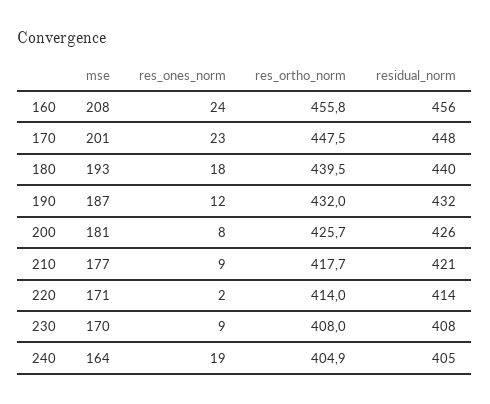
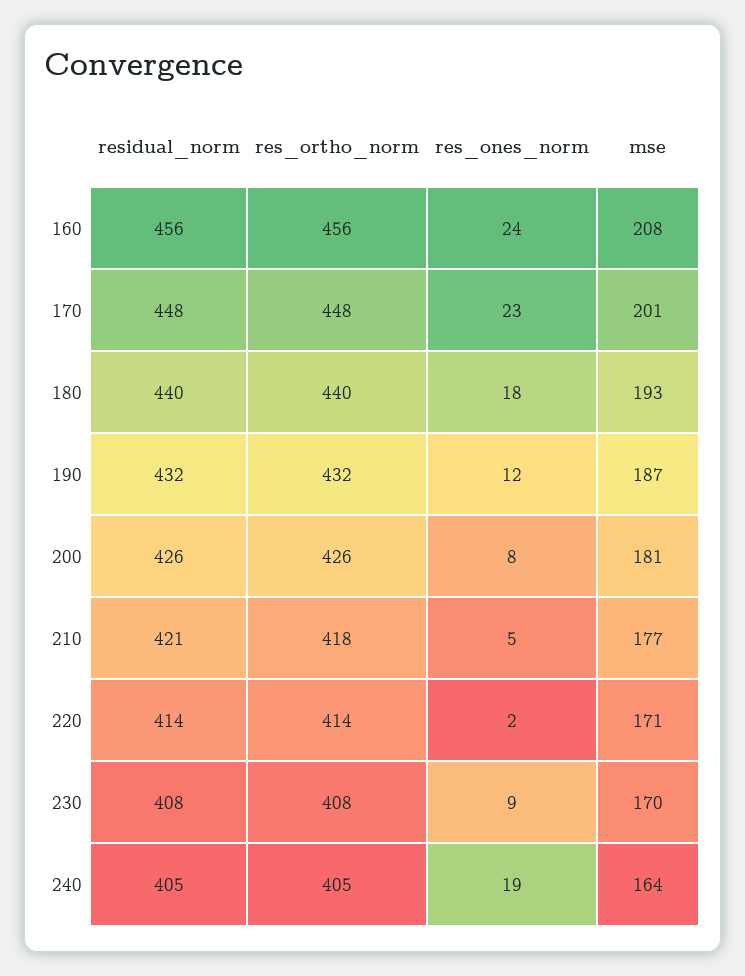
  {
    "mse": {
      "160": 208,
      "170": 201,
      "180": 193,
      "190": 187,
      "200": 181,
      "210": 177,
      "220": 171,
      "230": 170,
      "240": 164
    },
    "res_ones_norm": {
      "160": 24,
      "170": 23,
      "180": 18,
      "190": 12,
      "200": 8,
-     "210": 9,
+     "210": 5,
      "220": 2,
      "230": 9,
      "240": 19
    },
    "res_ortho_norm": {
      "160": 455.8,
      "170": 447.5,
      "180": 439.5,
      "190": 432,
      "200": 425.7,
      "210": 417.7,
      "220": 414,
      "230": 408,
      "240": 404.9
    },
    "residual_norm": {
      "160": 456,
      "170": 448,
      "180": 440,
      "190": 432,
      "200": 426,
      "210": 421,
      "220": 414,
      "230": 408,
      "240": 405
    }
  }

